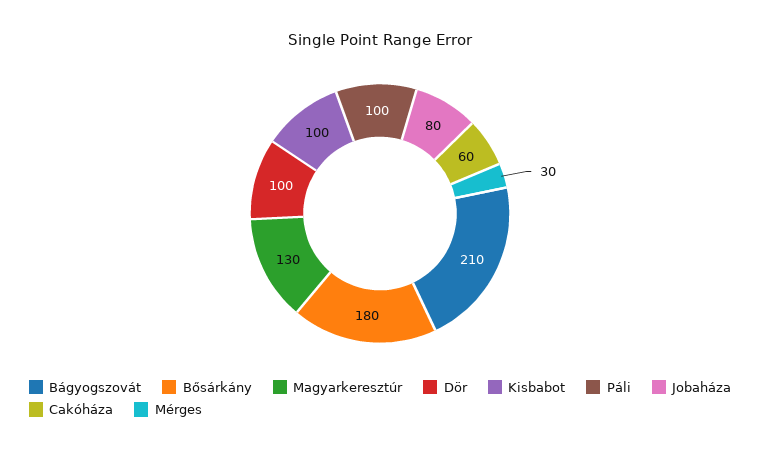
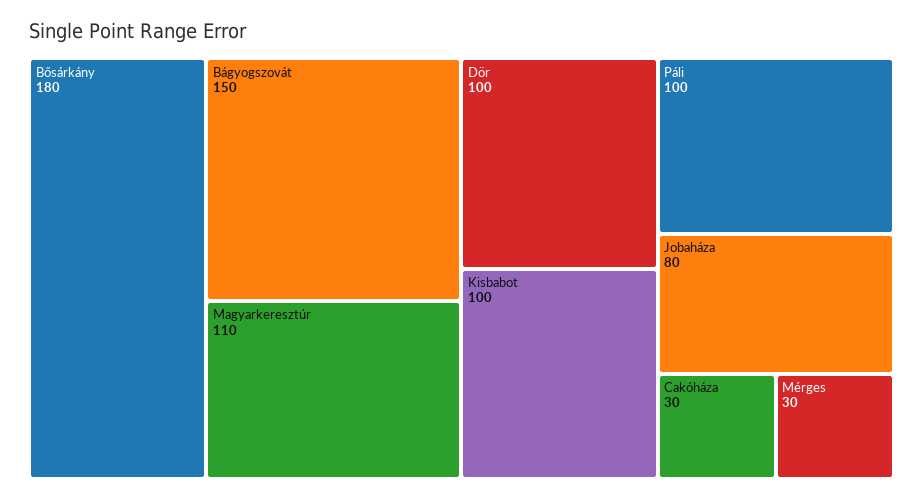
  {
-   "Bágyogszovát": 210,
+   "Bágyogszovát": 150,
    "Bősárkány": 180,
-   "Magyarkeresztúr": 130,
+   "Magyarkeresztúr": 110,
    "Dör": 100,
    "Kisbabot": 100,
    "Páli": 100,
    "Jobaháza": 80,
-   "Cakóháza": 60,
+   "Cakóháza": 30,
    "Mérges": 30
  }

